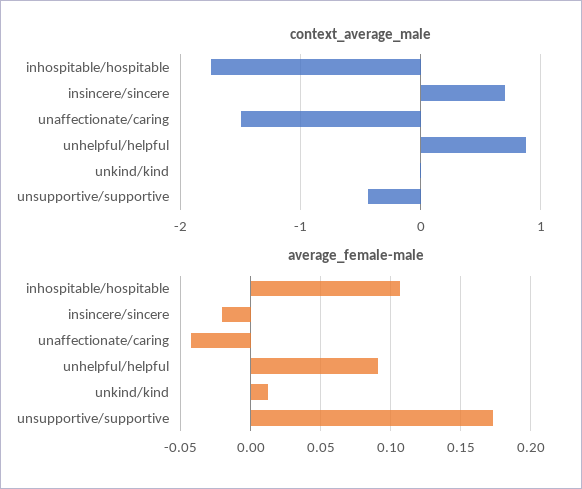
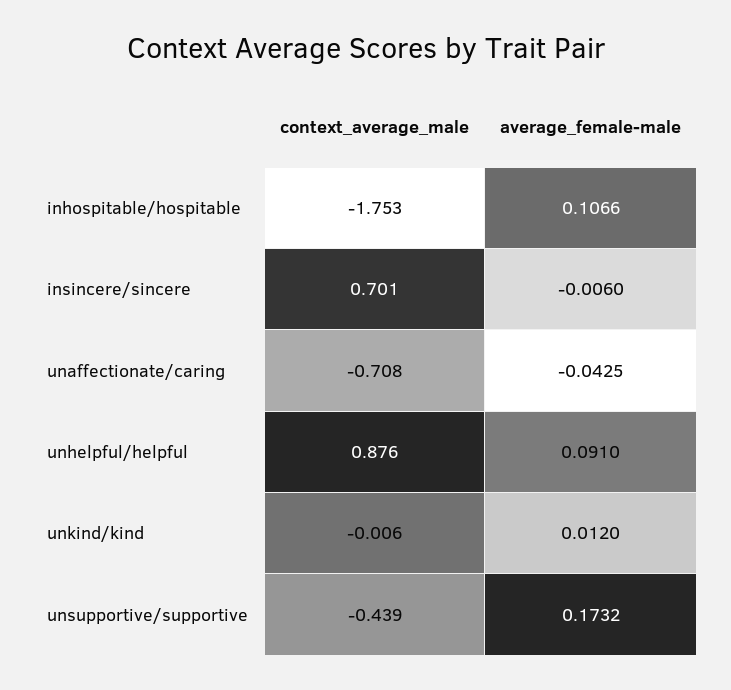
  {
    "context_average_male": {
      "inhospitable/hospitable": -1.753,
      "insincere/sincere": 0.701,
-     "unaffectionate/caring": -1.5,
+     "unaffectionate/caring": -0.708,
      "unhelpful/helpful": 0.876,
      "unkind/kind": -0.006,
      "unsupportive/supportive": -0.439
    },
    "average_female-male": {
      "inhospitable/hospitable": 0.1066,
-     "insincere/sincere": -0.02,
+     "insincere/sincere": -0.006,
      "unaffectionate/caring": -0.0425,
      "unhelpful/helpful": 0.091,
      "unkind/kind": 0.012,
      "unsupportive/supportive": 0.1732
    }
  }

